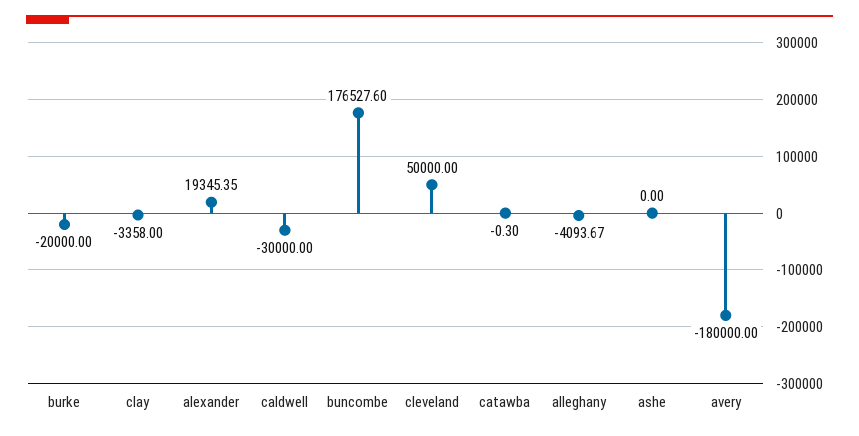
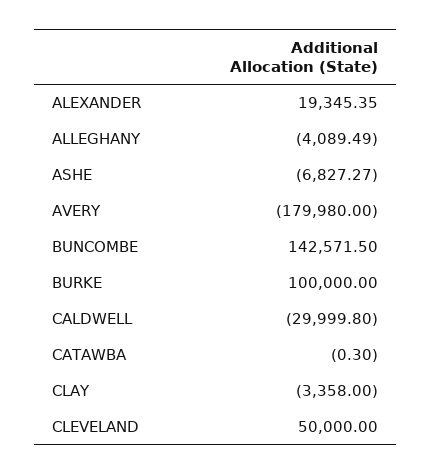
  {
-   "burke": -20000,
+   "burke": 100000,
    "clay": -3358,
    "alexander": 19345.35,
-   "caldwell": -30000,
+   "caldwell": -29999.8,
-   "buncombe": 176527.6,
+   "buncombe": 142571.5,
    "cleveland": 50000,
    "catawba": -0.3,
-   "alleghany": -4093.67,
+   "alleghany": -4089.49,
-   "ashe": 0,
+   "ashe": -6827.27,
-   "avery": -180000
+   "avery": -179980
  }

